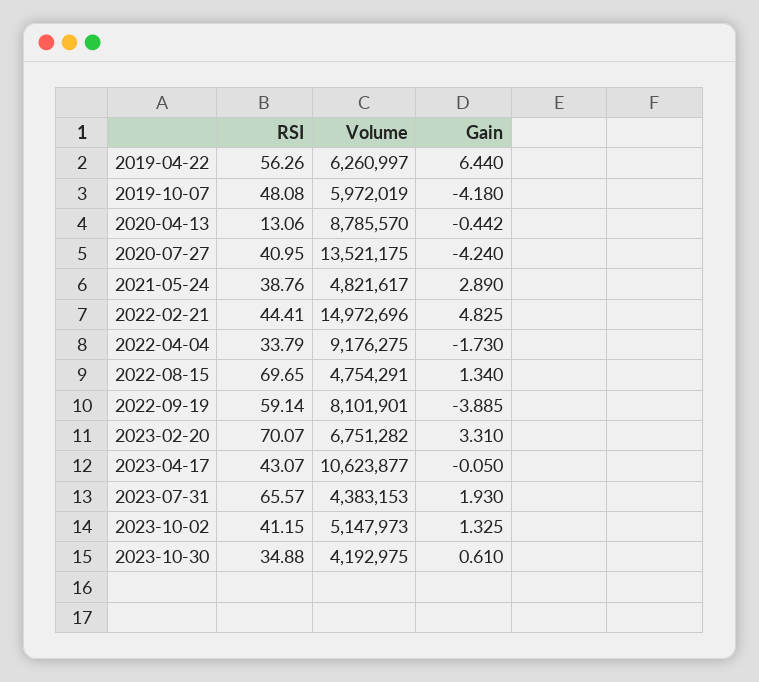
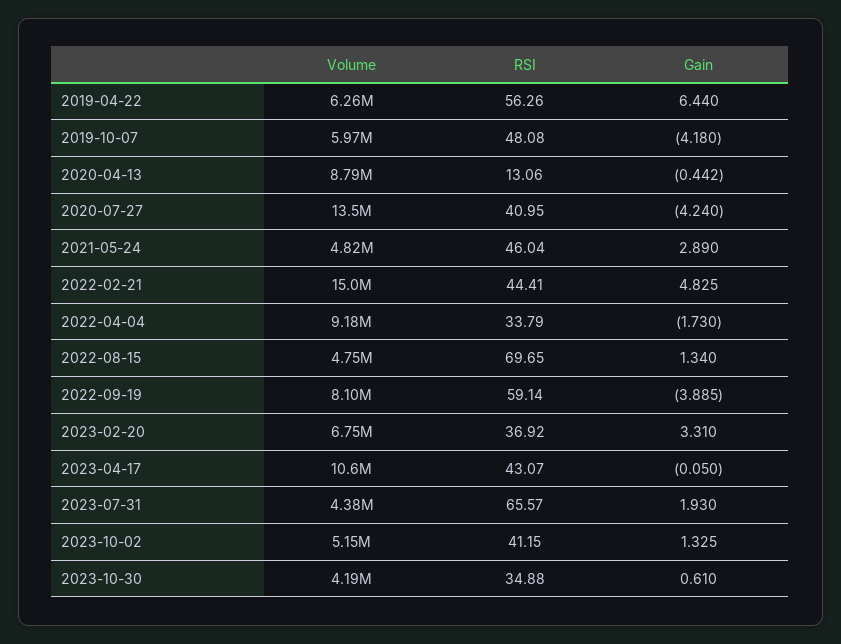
  {
    "RSI": {
      "2019-04-22": 56.26,
      "2019-10-07": 48.08,
      "2020-04-13": 13.06,
      "2020-07-27": 40.95,
-     "2021-05-24": 38.76,
+     "2021-05-24": 46.04,
      "2022-02-21": 44.41,
      "2022-04-04": 33.79,
      "2022-08-15": 69.65,
      "2022-09-19": 59.14,
-     "2023-02-20": 70.07,
+     "2023-02-20": 36.92,
      "2023-04-17": 43.07,
      "2023-07-31": 65.57,
      "2023-10-02": 41.15,
      "2023-10-30": 34.88
    },
    "Volume": {
      "2019-04-22": 6260997,
      "2019-10-07": 5972019,
      "2020-04-13": 8785570,
      "2020-07-27": 13521175,
      "2021-05-24": 4821617,
      "2022-02-21": 14972696,
      "2022-04-04": 9176275,
      "2022-08-15": 4754291,
      "2022-09-19": 8101901,
      "2023-02-20": 6751282,
      "2023-04-17": 10623877,
      "2023-07-31": 4383153,
      "2023-10-02": 5147973,
      "2023-10-30": 4192975
    },
    "Gain": {
      "2019-04-22": 6.44,
      "2019-10-07": -4.18,
      "2020-04-13": -0.442,
      "2020-07-27": -4.24,
      "2021-05-24": 2.89,
      "2022-02-21": 4.825,
      "2022-04-04": -1.73,
      "2022-08-15": 1.34,
      "2022-09-19": -3.885,
      "2023-02-20": 3.31,
      "2023-04-17": -0.05,
      "2023-07-31": 1.93,
      "2023-10-02": 1.325,
      "2023-10-30": 0.61
    }
  }

